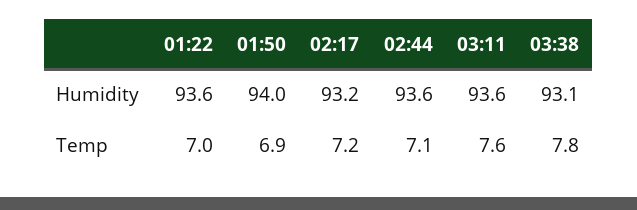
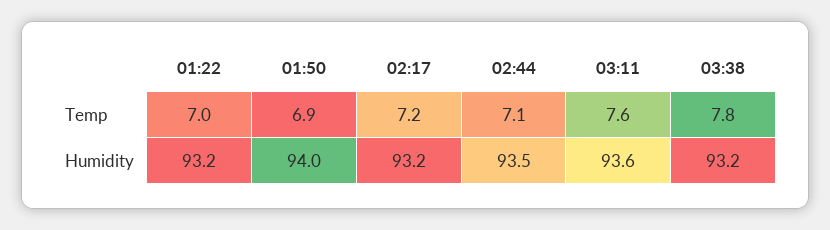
  {
    "01:22": {
-     "Humidity": 93.6,
+     "Humidity": 93.2,
      "Temp": 7
    },
    "01:50": {
      "Humidity": 94,
      "Temp": 6.9
    },
    "02:17": {
      "Humidity": 93.2,
      "Temp": 7.2
    },
    "02:44": {
-     "Humidity": 93.6,
+     "Humidity": 93.5,
      "Temp": 7.1
    },
    "03:11": {
      "Humidity": 93.6,
      "Temp": 7.6
    },
    "03:38": {
-     "Humidity": 93.1,
+     "Humidity": 93.2,
      "Temp": 7.8
    }
  }

